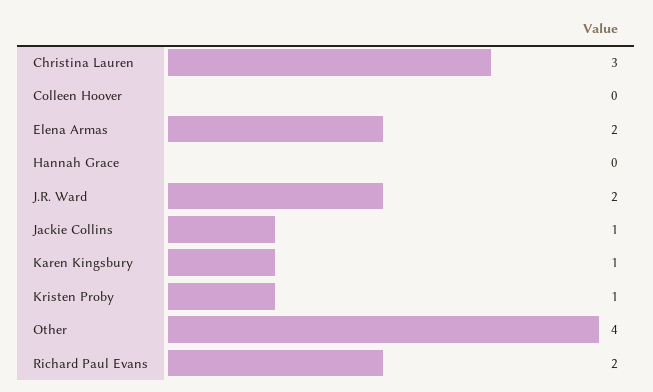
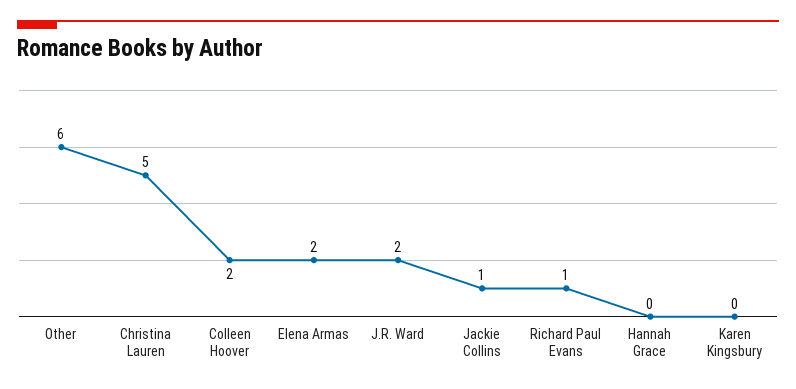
  {
-   "Christina Lauren": 3,
+   "Christina Lauren": 5,
-   "Colleen Hoover": 0,
+   "Colleen Hoover": 2,
    "Elena Armas": 2,
    "Hannah Grace": 0,
    "J.R. Ward": 2,
    "Jackie Collins": 1,
-   "Karen Kingsbury": 1,
+   "Karen Kingsbury": 0,
-   "Kristen Proby": 1,
-   "Other": 4,
+   "Other": 6,
-   "Richard Paul Evans": 2
+   "Richard Paul Evans": 1
  }

